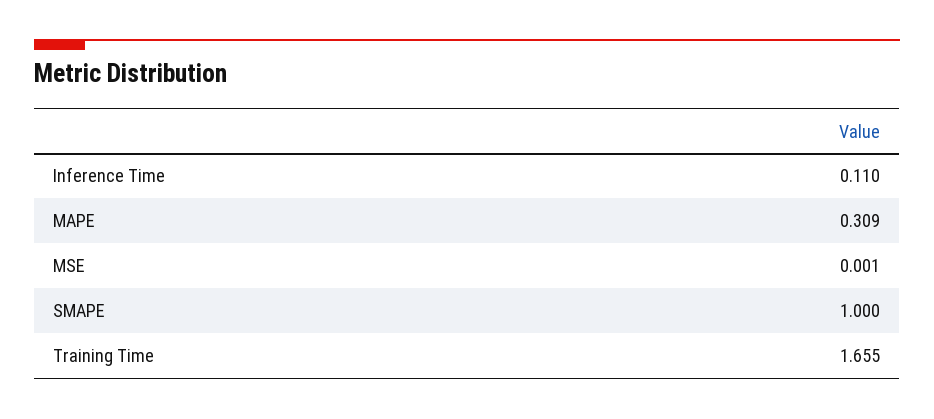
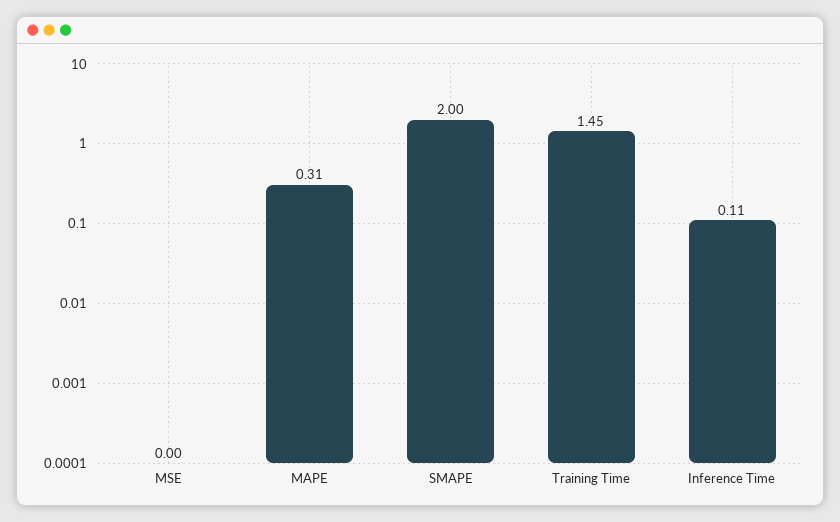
  {
    "Inference Time": 0.11,
    "MAPE": 0.309,
    "MSE": 0.001,
-   "SMAPE": 1,
+   "SMAPE": 2,
-   "Training Time": 1.655
+   "Training Time": 1.45
  }

